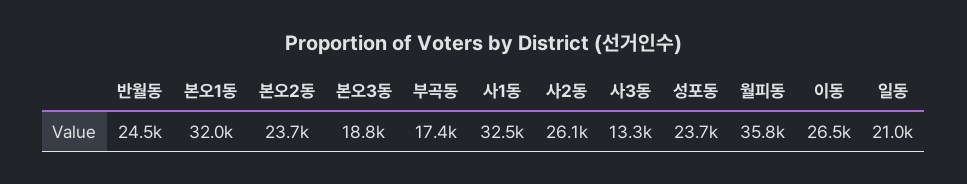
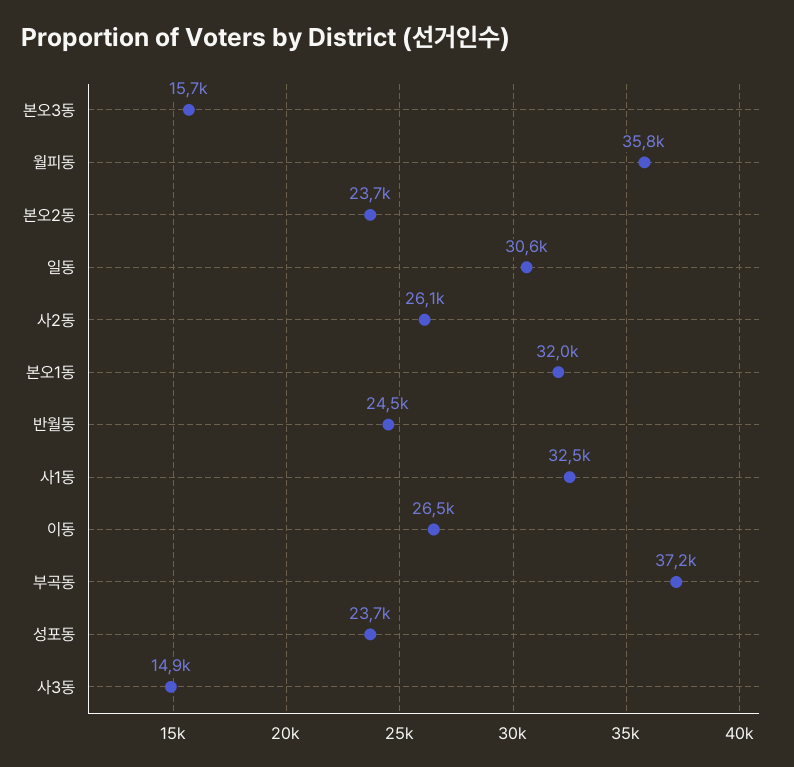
  {
    "반월동": 24500,
    "본오1동": 32000,
    "본오2동": 23700,
-   "본오3동": 18800,
+   "본오3동": 15700,
-   "부곡동": 17400,
+   "부곡동": 37200,
    "사1동": 32500,
    "사2동": 26100,
-   "사3동": 13300,
+   "사3동": 14900,
    "성포동": 23700,
    "월피동": 35800,
    "이동": 26500,
-   "일동": 21000
+   "일동": 30600
  }

